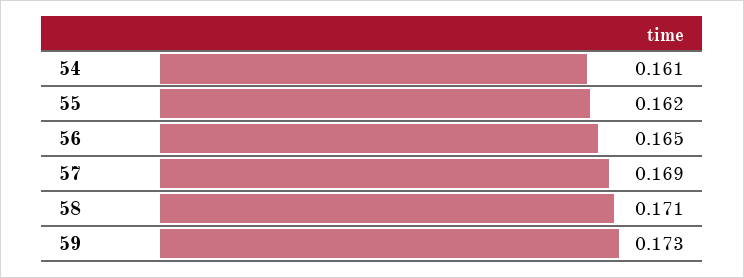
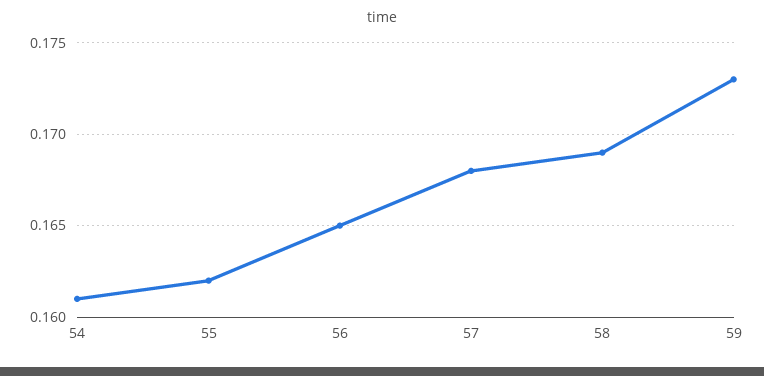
  {
    "54": 0.161,
    "55": 0.162,
    "56": 0.165,
-   "57": 0.169,
+   "57": 0.168,
-   "58": 0.171,
+   "58": 0.169,
    "59": 0.173
  }

